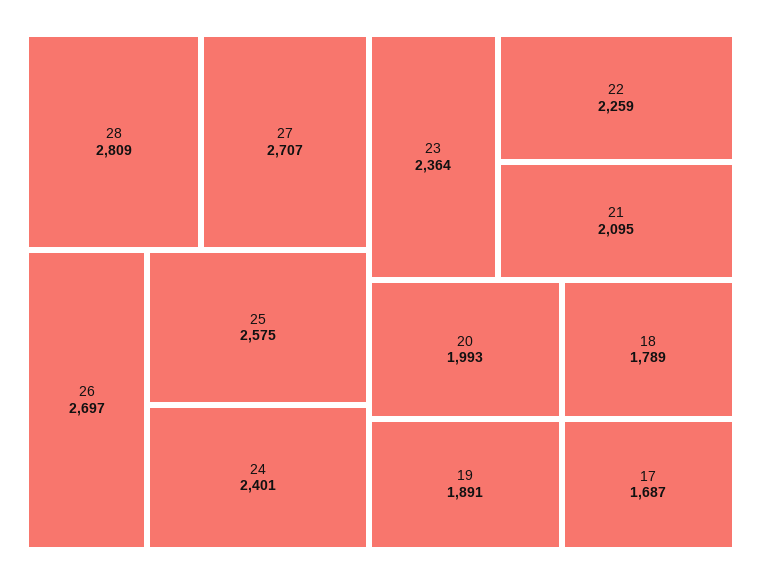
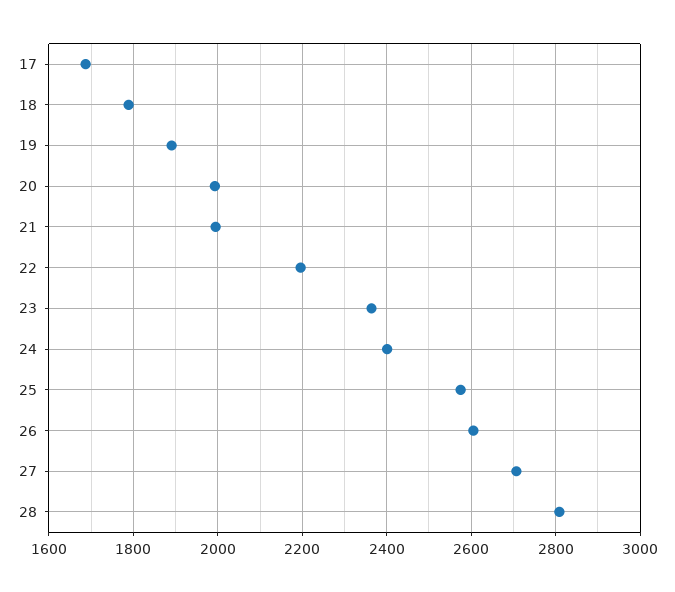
  {
    "28": 2809,
    "27": 2707,
-   "26": 2697,
+   "26": 2600,
    "25": 2575,
    "24": 2401,
    "23": 2364,
-   "22": 2259,
+   "22": 2200,
-   "21": 2095,
+   "21": 2000,
    "20": 1993,
    "19": 1891,
    "18": 1789,
    "17": 1687
  }

